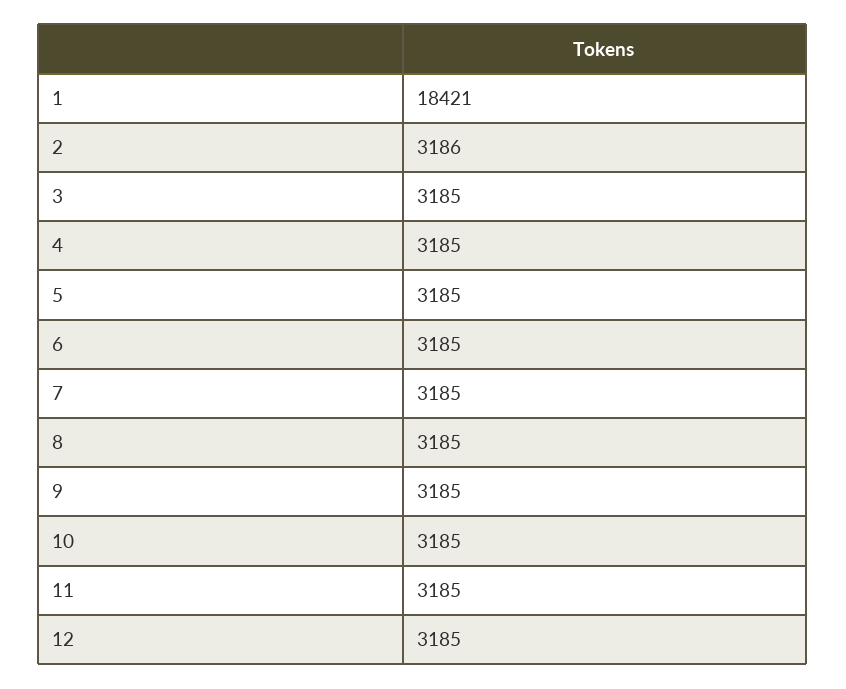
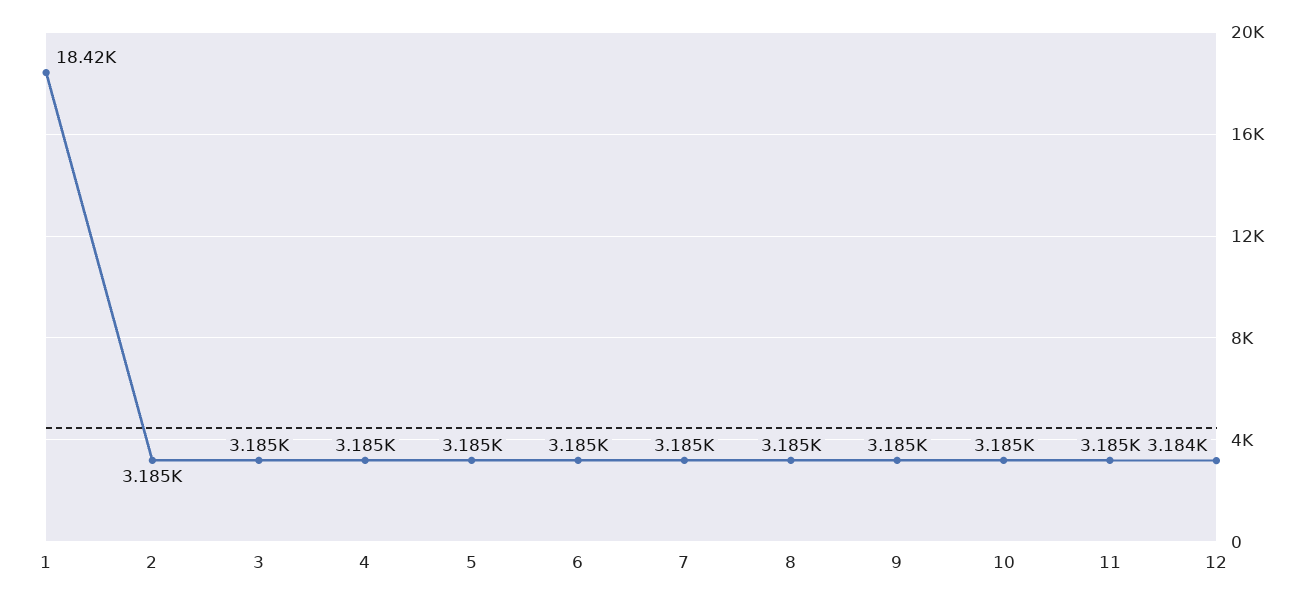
  {
-   "1": 18421,
+   "1": 18420,
-   "2": 3186,
+   "2": 3185,
    "3": 3185,
    "4": 3185,
    "5": 3185,
    "6": 3185,
    "7": 3185,
    "8": 3185,
    "9": 3185,
    "10": 3185,
    "11": 3185,
-   "12": 3185
+   "12": 3184
  }

